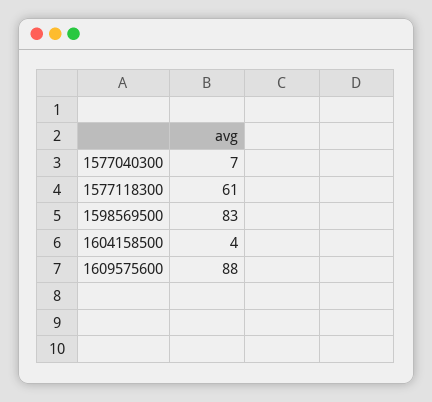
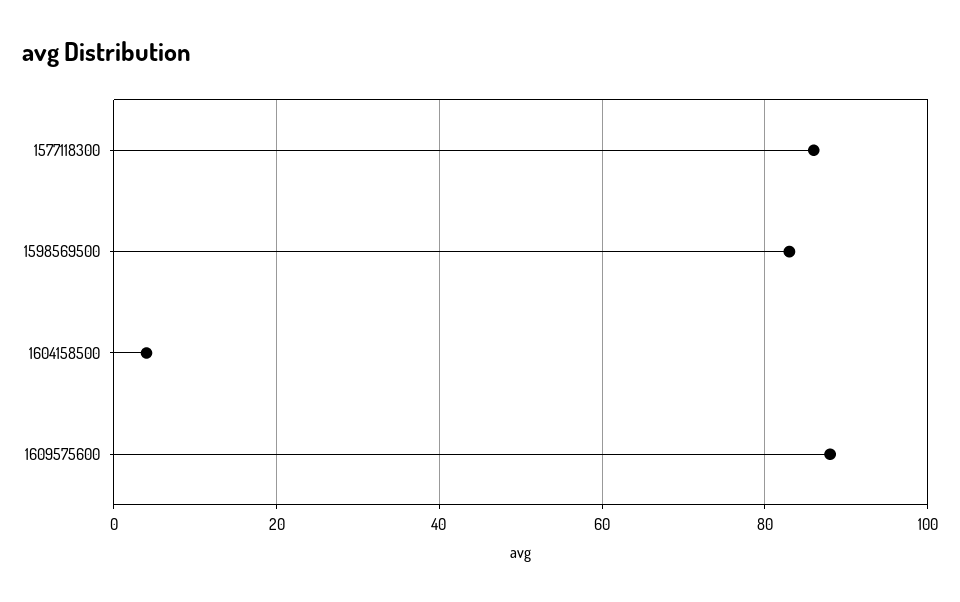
  {
-   "1577040300": 7,
-   "1577118300": 61,
+   "1577118300": 85,
    "1598569500": 83,
    "1604158500": 4,
    "1609575600": 88
  }

